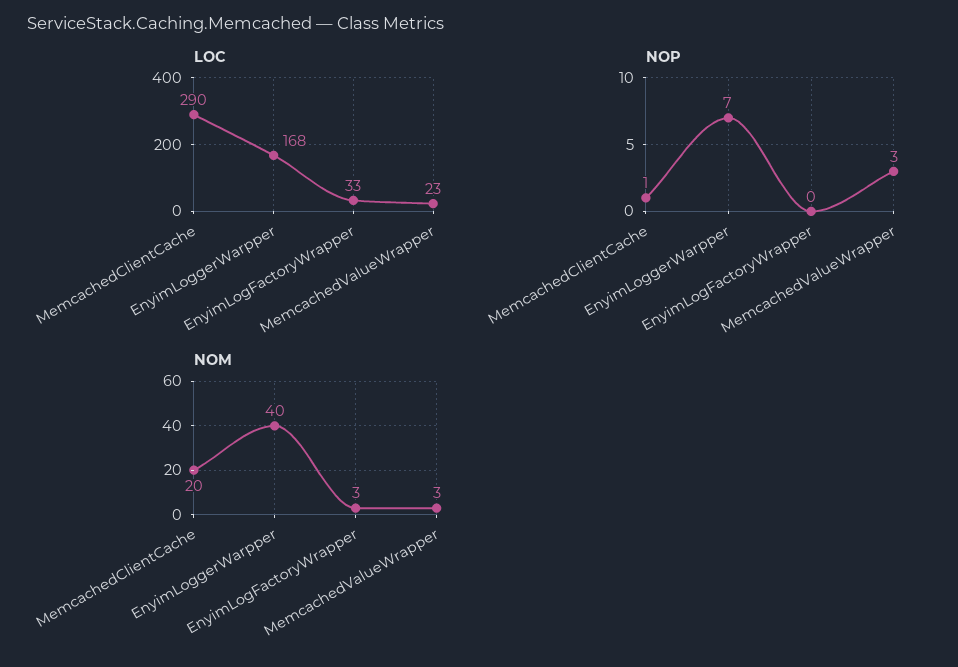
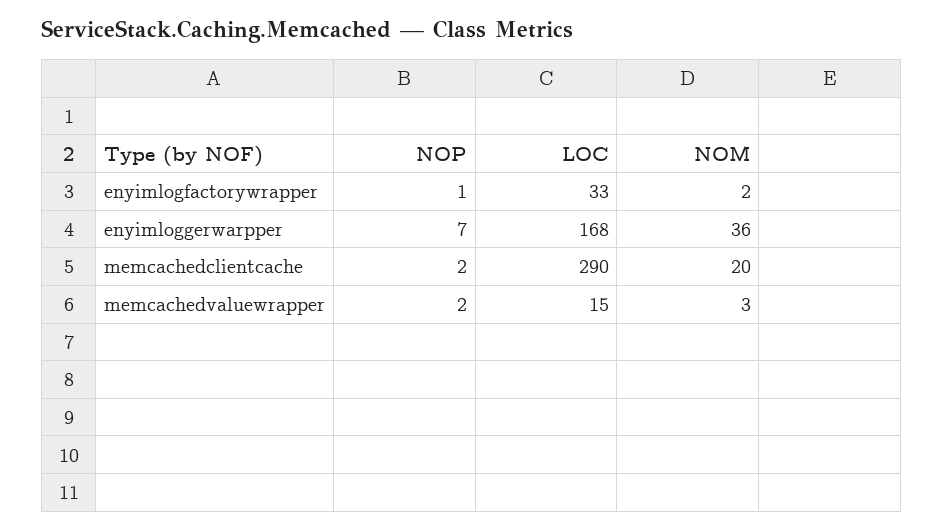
  {
    "LOC": {
      "MemcachedClientCache": 290,
      "EnyimLoggerWarpper": 168,
      "EnyimLogFactoryWrapper": 33,
-     "MemcachedValueWrapper": 23
+     "MemcachedValueWrapper": 15
    },
    "NOP": {
-     "MemcachedClientCache": 1,
+     "MemcachedClientCache": 2,
      "EnyimLoggerWarpper": 7,
-     "EnyimLogFactoryWrapper": 0,
+     "EnyimLogFactoryWrapper": 1,
-     "MemcachedValueWrapper": 3
+     "MemcachedValueWrapper": 2
    },
    "NOM": {
      "MemcachedClientCache": 20,
-     "EnyimLoggerWarpper": 40,
+     "EnyimLoggerWarpper": 36,
-     "EnyimLogFactoryWrapper": 3,
+     "EnyimLogFactoryWrapper": 2,
      "MemcachedValueWrapper": 3
    }
  }

